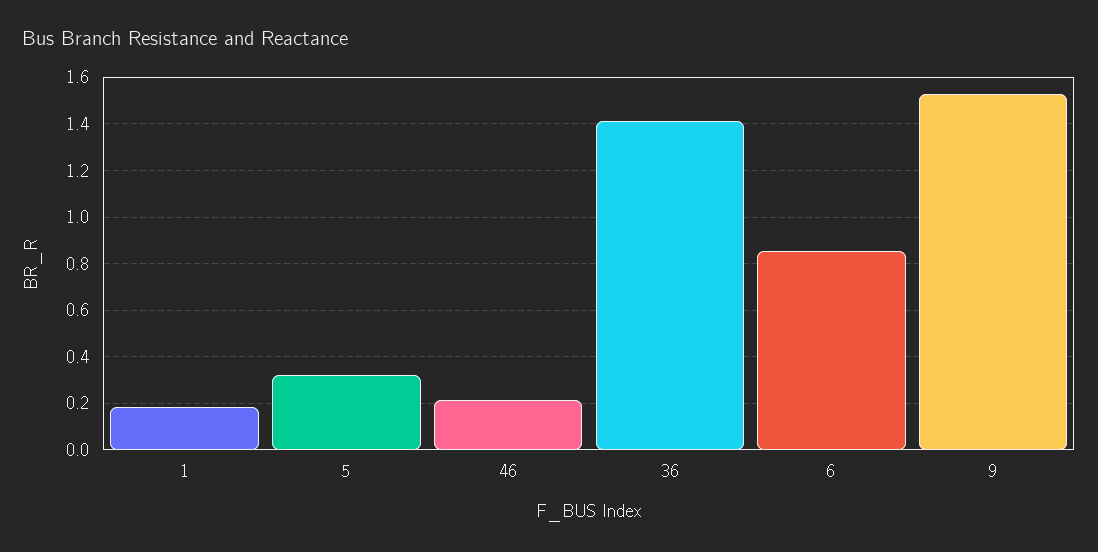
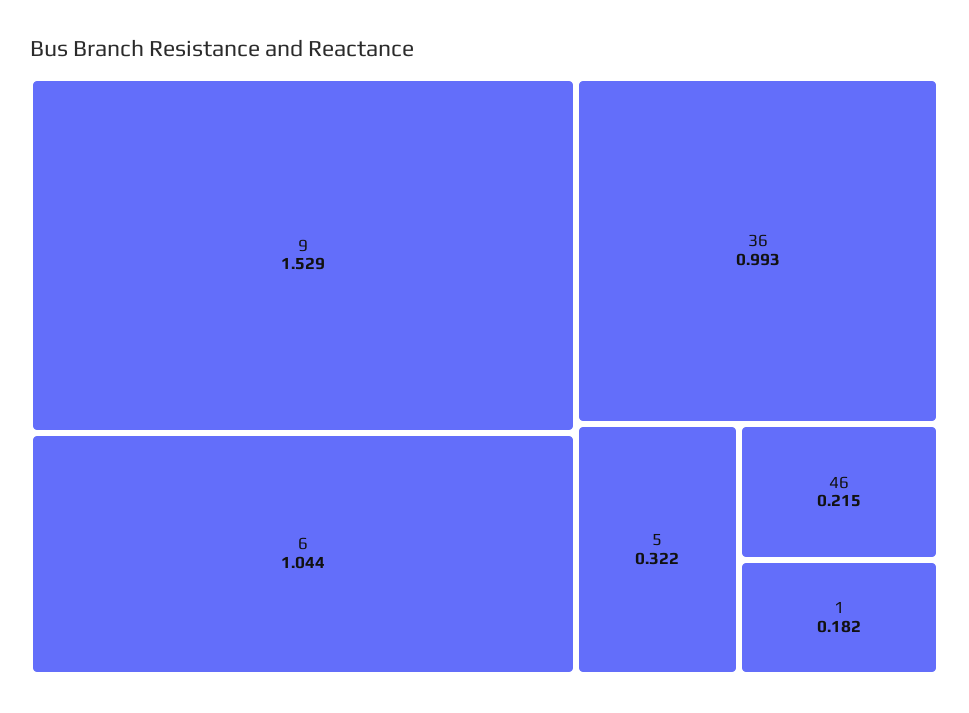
  {
    "1": 0.182,
    "5": 0.322,
    "46": 0.215,
-   "36": 1.4,
+   "36": 0.993,
-   "6": 0.85,
+   "6": 1.044,
    "9": 1.529
  }

